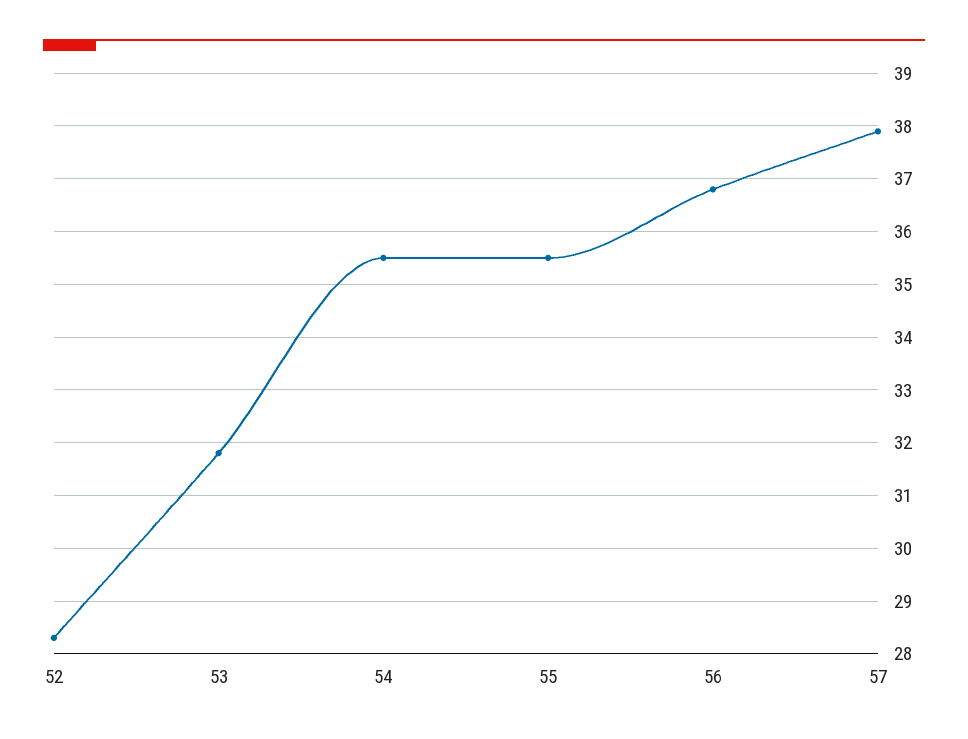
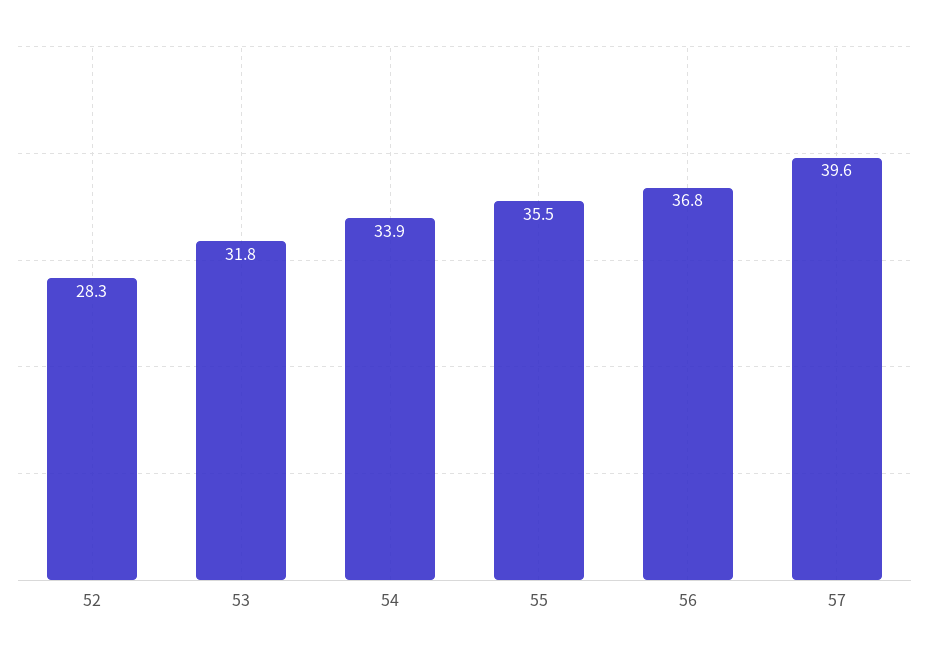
  {
    "52": 28.3,
    "53": 31.8,
-   "54": 35.5,
+   "54": 33.9,
    "55": 35.5,
    "56": 36.8,
-   "57": 38
+   "57": 39.6
  }

